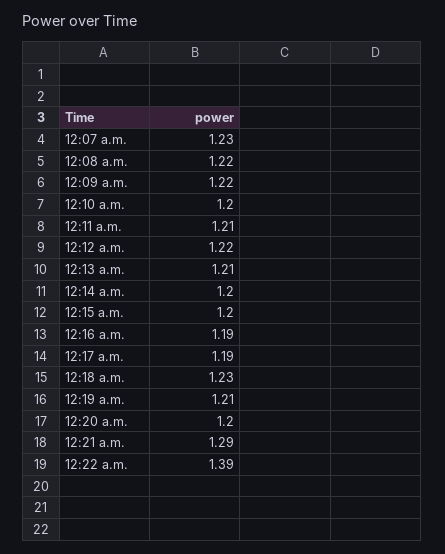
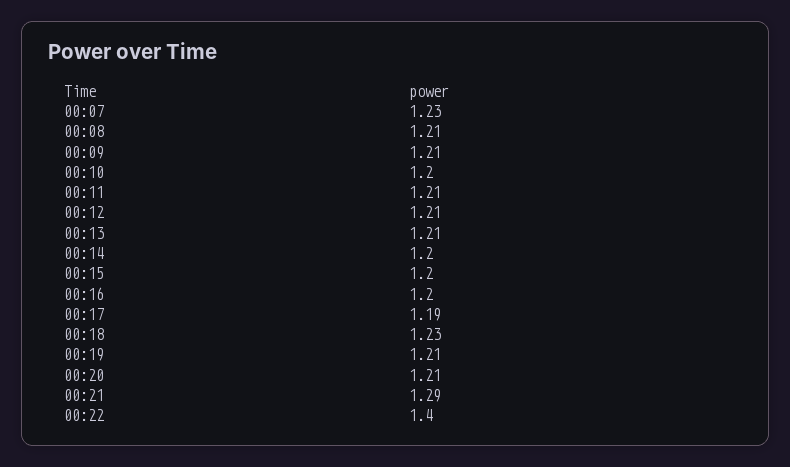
  {
    "12:07 a.m.": 1.23,
-   "12:08 a.m.": 1.22,
+   "12:08 a.m.": 1.21,
-   "12:09 a.m.": 1.22,
+   "12:09 a.m.": 1.21,
    "12:10 a.m.": 1.2,
    "12:11 a.m.": 1.21,
-   "12:12 a.m.": 1.22,
+   "12:12 a.m.": 1.21,
    "12:13 a.m.": 1.21,
    "12:14 a.m.": 1.2,
    "12:15 a.m.": 1.2,
-   "12:16 a.m.": 1.19,
+   "12:16 a.m.": 1.2,
    "12:17 a.m.": 1.19,
    "12:18 a.m.": 1.23,
    "12:19 a.m.": 1.21,
-   "12:20 a.m.": 1.2,
+   "12:20 a.m.": 1.21,
    "12:21 a.m.": 1.29,
-   "12:22 a.m.": 1.39
+   "12:22 a.m.": 1.4
  }

